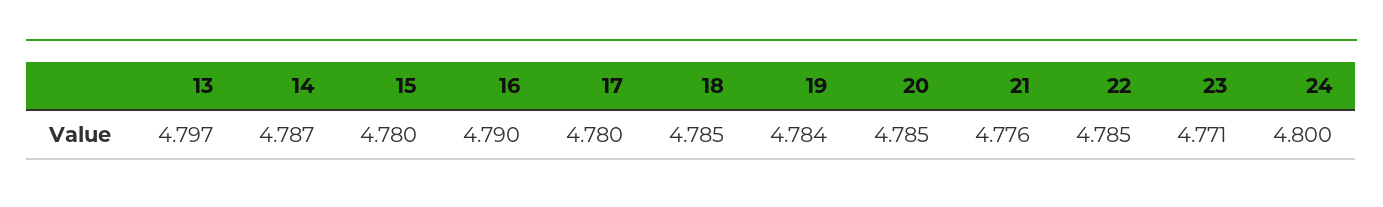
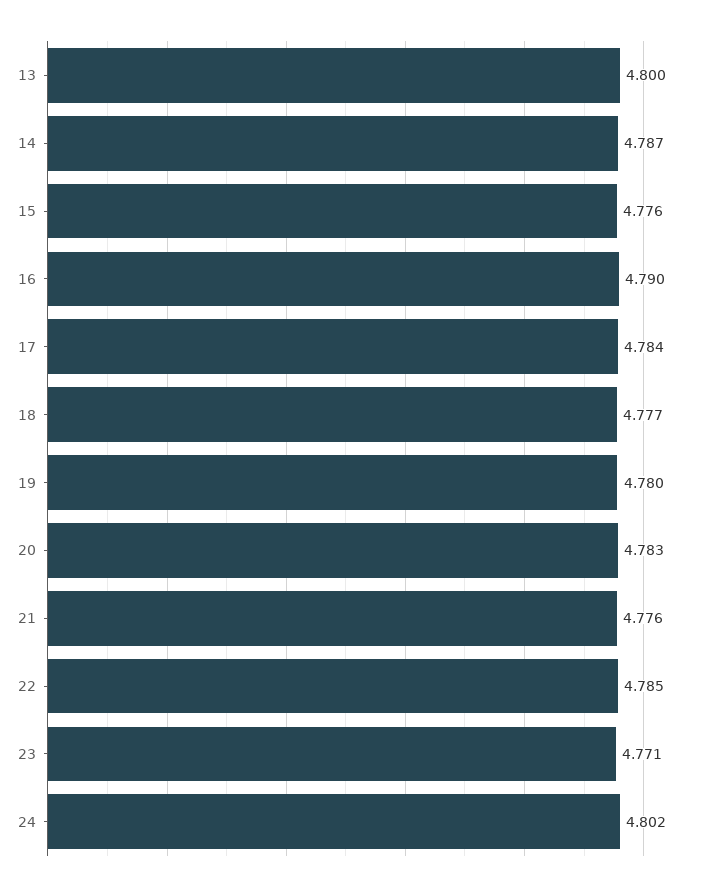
  {
-   "13": 4.797,
+   "13": 4.8,
    "14": 4.787,
-   "15": 4.78,
+   "15": 4.776,
    "16": 4.79,
-   "17": 4.78,
+   "17": 4.784,
-   "18": 4.785,
+   "18": 4.777,
-   "19": 4.784,
+   "19": 4.78,
-   "20": 4.785,
+   "20": 4.783,
    "21": 4.776,
    "22": 4.785,
    "23": 4.771,
-   "24": 4.8
+   "24": 4.802
  }

